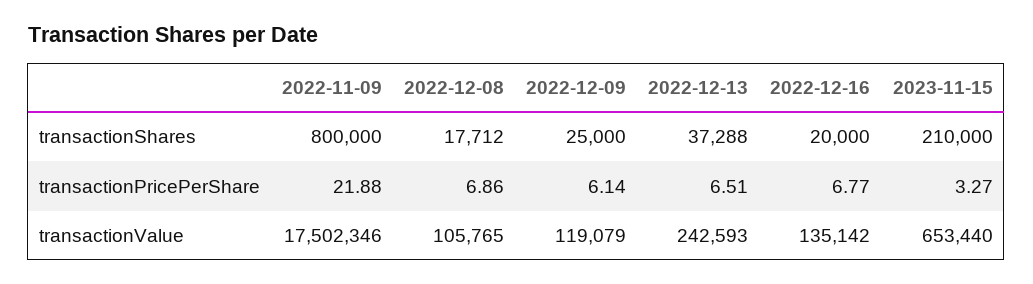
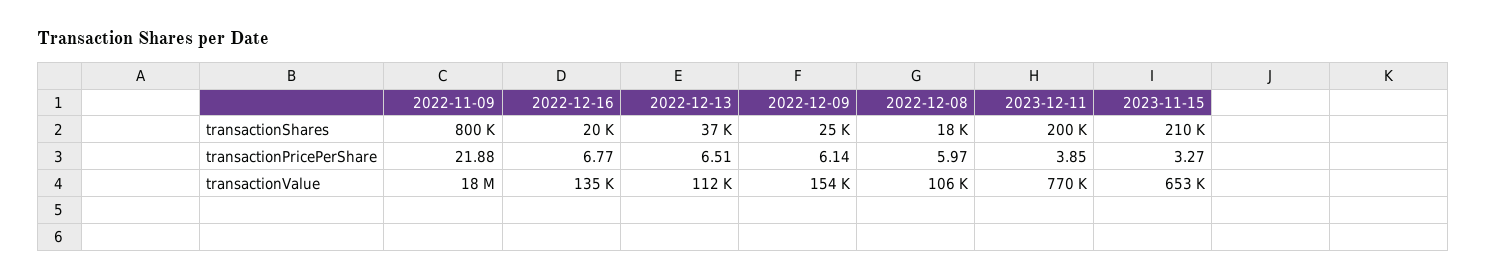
  {
    "2022-11-09": {
      "transactionShares": 800000,
      "transactionPricePerShare": 21.88,
      "transactionValue": 17502346
    },
    "2022-12-08": {
      "transactionShares": 17712,
-     "transactionPricePerShare": 6.86,
+     "transactionPricePerShare": 5.97,
      "transactionValue": 105765
    },
    "2022-12-09": {
      "transactionShares": 25000,
      "transactionPricePerShare": 6.14,
-     "transactionValue": 119079
+     "transactionValue": 154000
    },
    "2022-12-13": {
      "transactionShares": 37288,
      "transactionPricePerShare": 6.51,
-     "transactionValue": 242593
+     "transactionValue": 112000
    },
    "2022-12-16": {
      "transactionShares": 20000,
      "transactionPricePerShare": 6.77,
      "transactionValue": 135142
    },
    "2023-11-15": {
      "transactionShares": 210000,
      "transactionPricePerShare": 3.27,
      "transactionValue": 653440
-   }
+   },
+   "2023-12-11": {
+     "transactionShares": 200000,
+     "transactionPricePerShare": 3.85,
+     "transactionValue": 770000
+   }
  }

